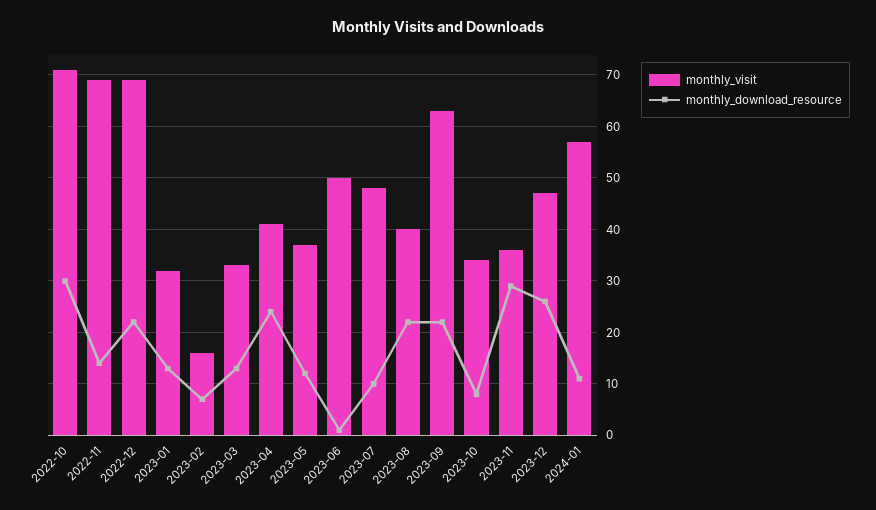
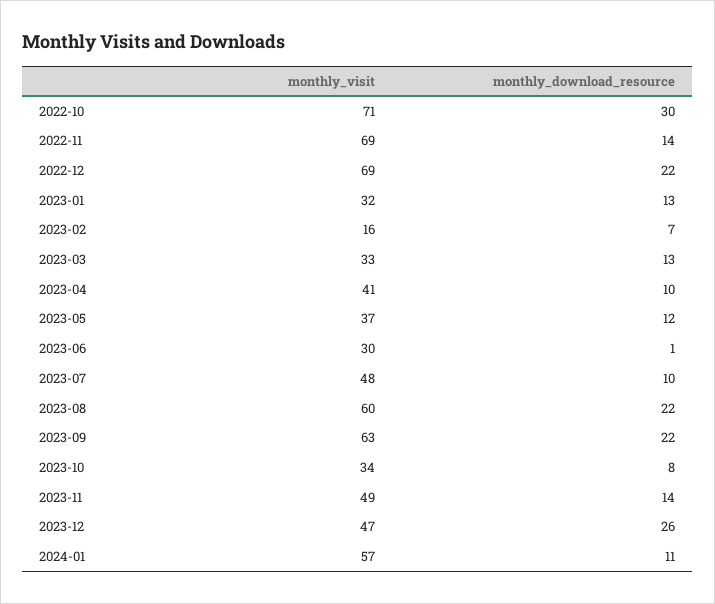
  {
    "monthly_visit": {
      "2022-10": 71,
      "2022-11": 69,
      "2022-12": 69,
      "2023-01": 32,
      "2023-02": 16,
      "2023-03": 33,
      "2023-04": 41,
      "2023-05": 37,
-     "2023-06": 50,
+     "2023-06": 30,
      "2023-07": 48,
-     "2023-08": 40,
+     "2023-08": 60,
      "2023-09": 63,
      "2023-10": 34,
-     "2023-11": 35,
+     "2023-11": 49,
      "2023-12": 47,
      "2024-01": 57
    },
    "monthly_download_resource": {
      "2022-10": 30,
      "2022-11": 14,
      "2022-12": 22,
      "2023-01": 13,
      "2023-02": 7,
      "2023-03": 13,
-     "2023-04": 25,
+     "2023-04": 10,
      "2023-05": 12,
      "2023-06": 1,
      "2023-07": 10,
      "2023-08": 22,
      "2023-09": 22,
      "2023-10": 8,
-     "2023-11": 30,
+     "2023-11": 14,
      "2023-12": 26,
      "2024-01": 11
    }
  }

